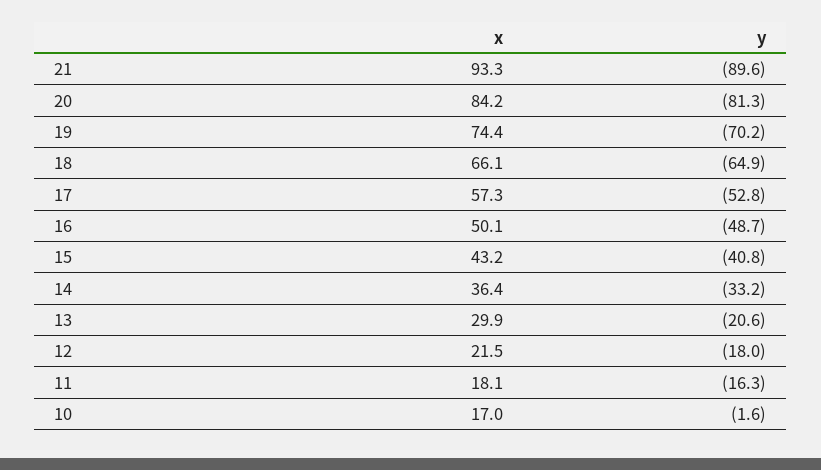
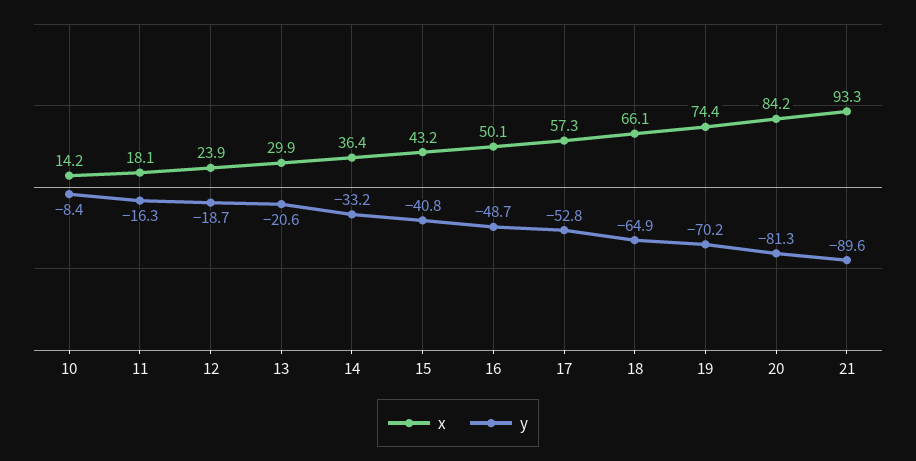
  {
    "x": {
      "21": 93.3,
      "20": 84.2,
      "19": 74.4,
      "18": 66.1,
      "17": 57.3,
      "16": 50.1,
      "15": 43.2,
      "14": 36.4,
      "13": 29.9,
-     "12": 21.5,
+     "12": 23.9,
      "11": 18.1,
-     "10": 17
+     "10": 14.2
    },
    "y": {
      "21": -89.6,
      "20": -81.3,
      "19": -70.2,
      "18": -64.9,
      "17": -52.8,
      "16": -48.7,
      "15": -40.8,
      "14": -33.2,
      "13": -20.6,
-     "12": -18,
+     "12": -18.7,
      "11": -16.3,
-     "10": -1.6
+     "10": -8.4
    }
  }

